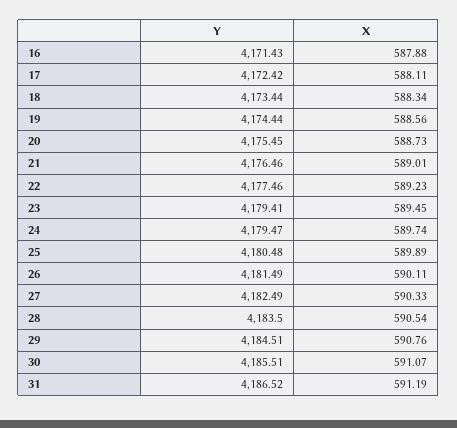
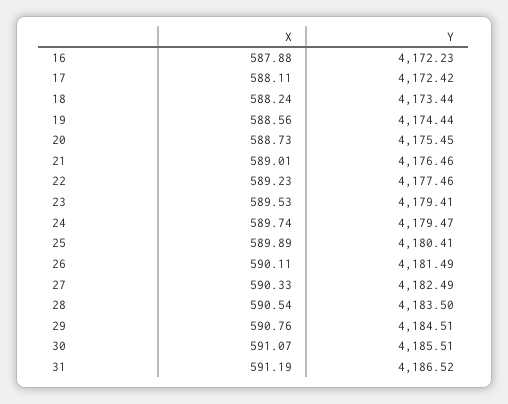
  {
    "Y": {
-     "16": 4171.43,
+     "16": 4172.23,
      "17": 4172.42,
      "18": 4173.44,
      "19": 4174.44,
      "20": 4175.45,
      "21": 4176.46,
      "22": 4177.46,
      "23": 4179.41,
      "24": 4179.47,
-     "25": 4180.48,
+     "25": 4180.41,
      "26": 4181.49,
      "27": 4182.49,
      "28": 4183.5,
      "29": 4184.51,
      "30": 4185.51,
      "31": 4186.52
    },
    "X": {
      "16": 587.88,
      "17": 588.11,
-     "18": 588.34,
+     "18": 588.24,
      "19": 588.56,
      "20": 588.73,
      "21": 589.01,
      "22": 589.23,
-     "23": 589.45,
+     "23": 589.53,
      "24": 589.74,
      "25": 589.89,
      "26": 590.11,
      "27": 590.33,
      "28": 590.54,
      "29": 590.76,
      "30": 591.07,
      "31": 591.19
    }
  }

